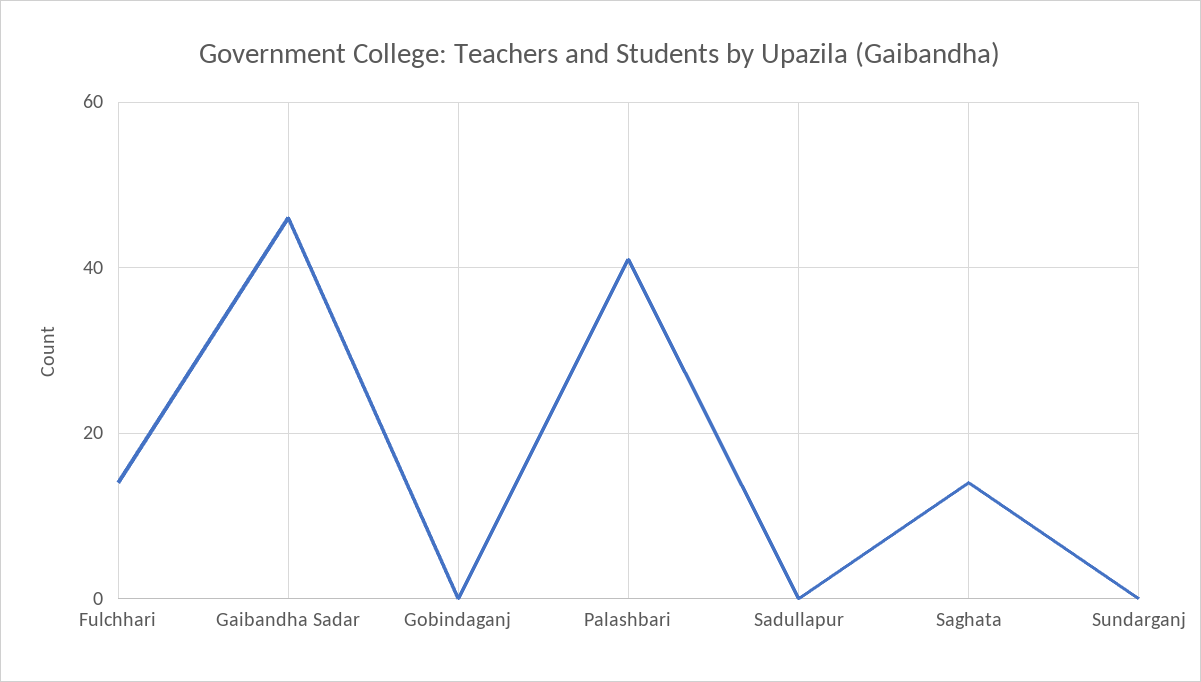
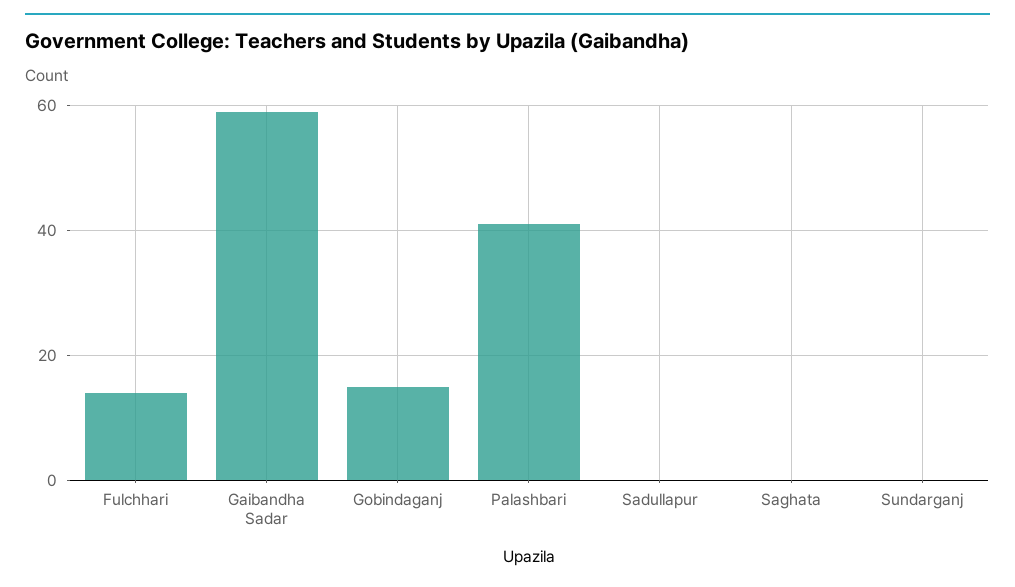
  {
    "Fulchhari": 15,
-   "Gaibandha Sadar": 45,
+   "Gaibandha Sadar": 60,
-   "Gobindaganj": 0,
+   "Gobindaganj": 15,
    "Palashbari": 40,
    "Sadullapur": 0,
-   "Saghata": 15,
+   "Saghata": 0,
    "Sundarganj": 0
  }

